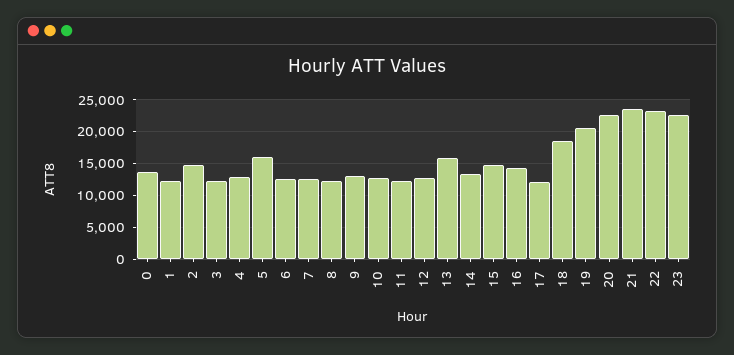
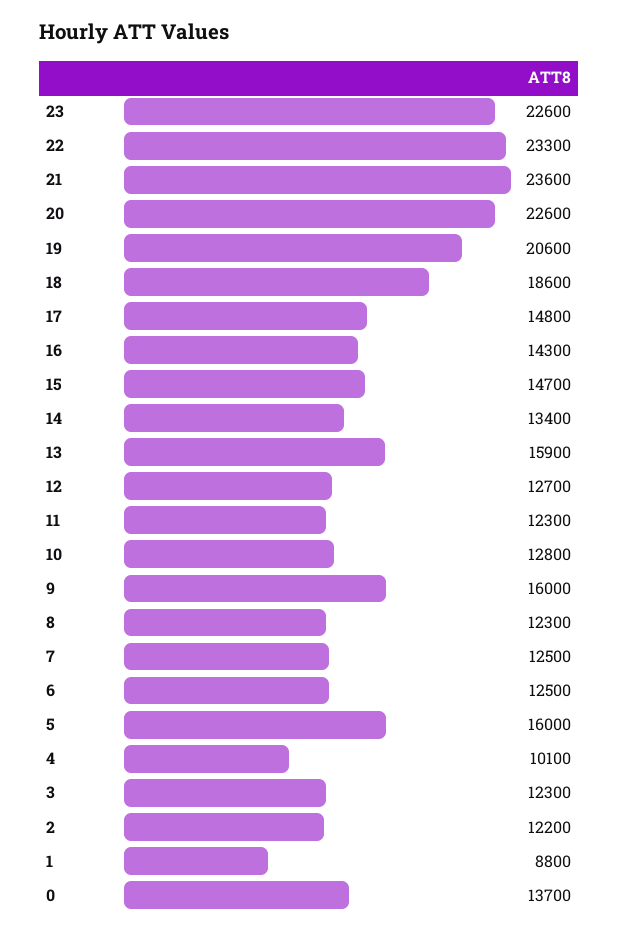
  {
    "0": 13700,
-   "1": 12000,
+   "1": 8800,
-   "2": 15000,
+   "2": 12200,
    "3": 12300,
-   "4": 13000,
+   "4": 10100,
    "5": 16000,
    "6": 12500,
    "7": 12500,
    "8": 12300,
-   "9": 13000,
+   "9": 16000,
    "10": 12800,
    "11": 12300,
    "12": 12700,
    "13": 15900,
    "14": 13400,
    "15": 14700,
    "16": 14300,
-   "17": 12000,
+   "17": 14800,
    "18": 18600,
    "19": 20600,
    "20": 22600,
    "21": 23600,
    "22": 23300,
    "23": 22600
  }

